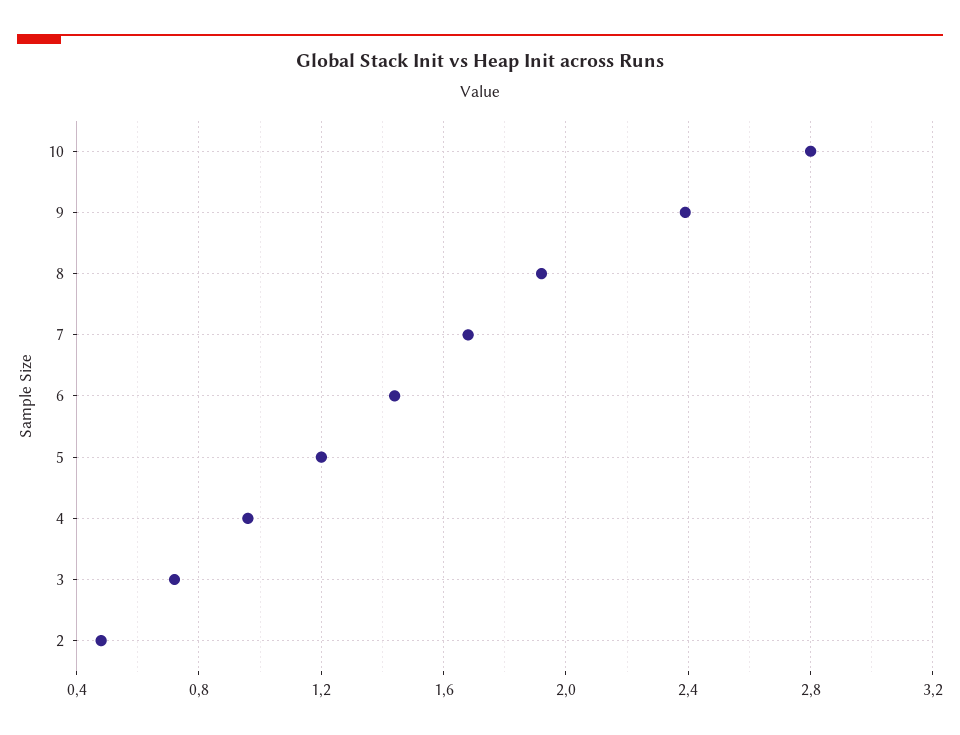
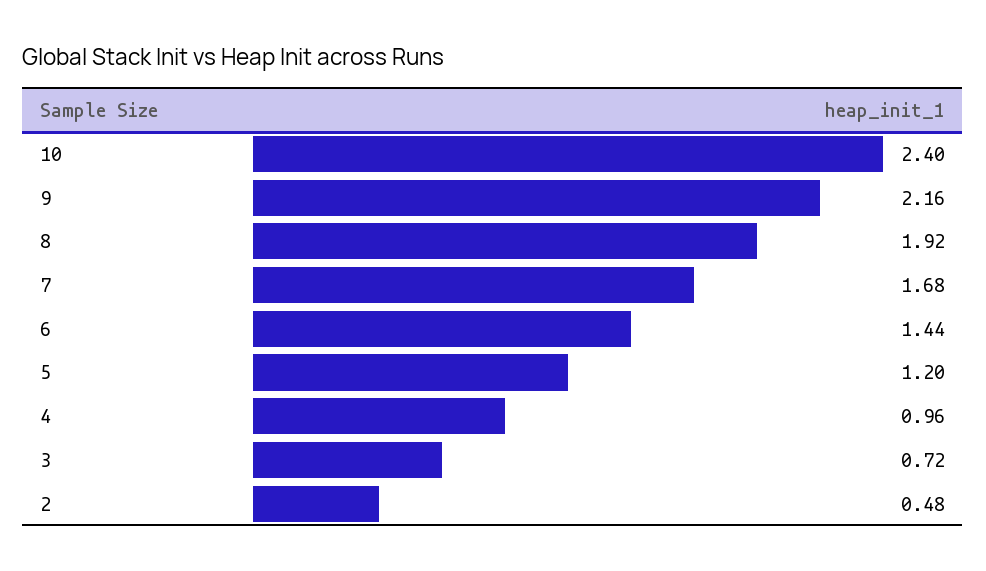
  {
-   "10": 2.8,
+   "10": 2.4,
-   "9": 2.4,
+   "9": 2.16,
    "8": 1.92,
    "7": 1.68,
    "6": 1.44,
    "5": 1.2,
    "4": 0.96,
    "3": 0.72,
    "2": 0.48
  }

